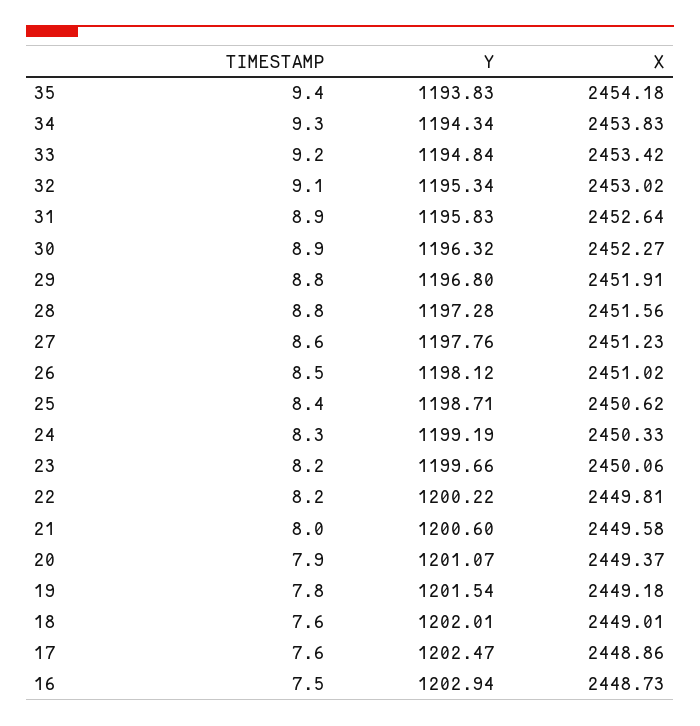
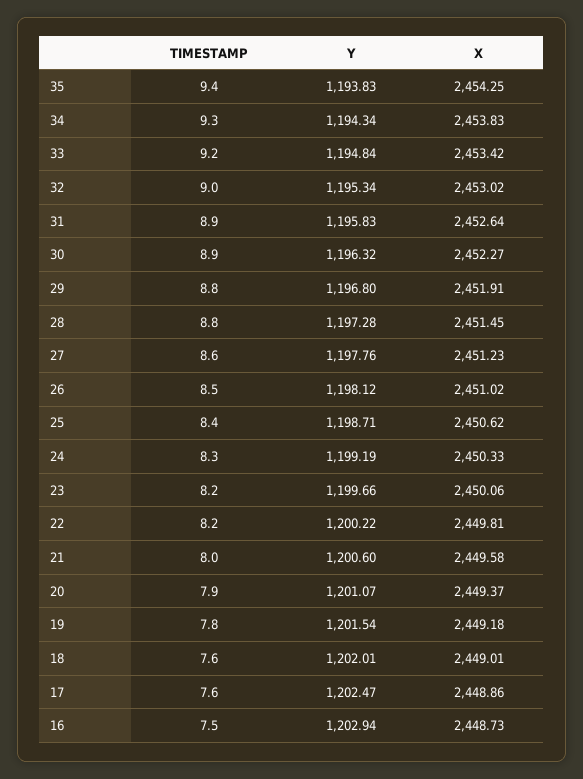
  {
    "TIMESTAMP": {
      "35": 9.4,
      "34": 9.3,
      "33": 9.2,
-     "32": 9.1,
+     "32": 9,
      "31": 8.9,
      "30": 8.9,
      "29": 8.8,
      "28": 8.8,
      "27": 8.6,
      "26": 8.5,
      "25": 8.4,
      "24": 8.3,
      "23": 8.2,
      "22": 8.2,
      "21": 8,
      "20": 7.9,
      "19": 7.8,
      "18": 7.6,
      "17": 7.6,
      "16": 7.5
    },
    "Y": {
      "35": 1193.83,
      "34": 1194.34,
      "33": 1194.84,
      "32": 1195.34,
      "31": 1195.83,
      "30": 1196.32,
      "29": 1196.8,
      "28": 1197.28,
      "27": 1197.76,
      "26": 1198.12,
      "25": 1198.71,
      "24": 1199.19,
      "23": 1199.66,
      "22": 1200.22,
      "21": 1200.6,
      "20": 1201.07,
      "19": 1201.54,
      "18": 1202.01,
      "17": 1202.47,
      "16": 1202.94
    },
    "X": {
-     "35": 2454.18,
+     "35": 2454.25,
      "34": 2453.83,
      "33": 2453.42,
      "32": 2453.02,
      "31": 2452.64,
      "30": 2452.27,
      "29": 2451.91,
-     "28": 2451.56,
+     "28": 2451.45,
      "27": 2451.23,
      "26": 2451.02,
      "25": 2450.62,
      "24": 2450.33,
      "23": 2450.06,
      "22": 2449.81,
      "21": 2449.58,
      "20": 2449.37,
      "19": 2449.18,
      "18": 2449.01,
      "17": 2448.86,
      "16": 2448.73
    }
  }

